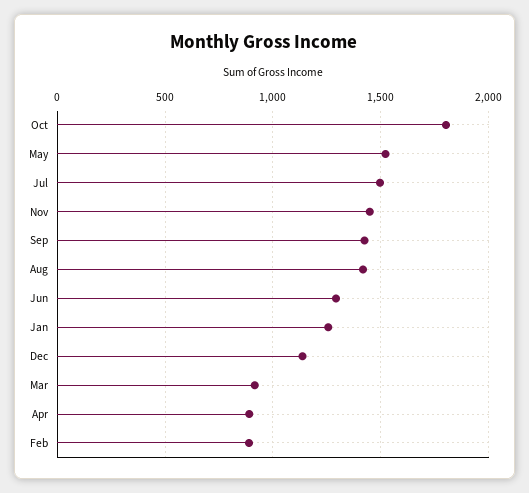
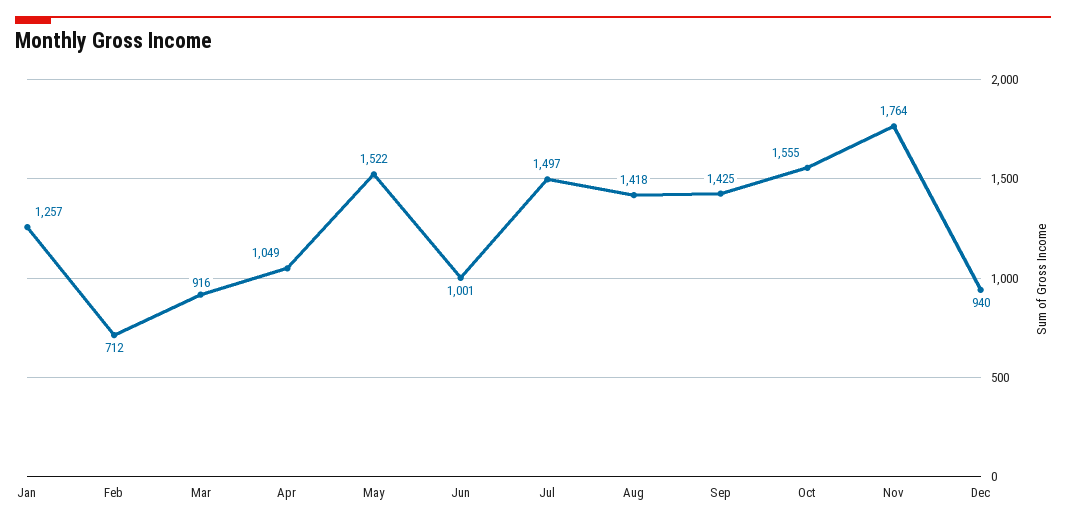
  {
-   "Oct": 1800,
+   "Oct": 1555,
    "May": 1522,
    "Jul": 1497,
-   "Nov": 1450,
+   "Nov": 1764,
    "Sep": 1425,
    "Aug": 1418,
-   "Jun": 1300,
+   "Jun": 1001,
    "Jan": 1257,
-   "Dec": 1150,
+   "Dec": 940,
    "Mar": 916,
-   "Apr": 900,
+   "Apr": 1049,
-   "Feb": 900
+   "Feb": 712
  }

